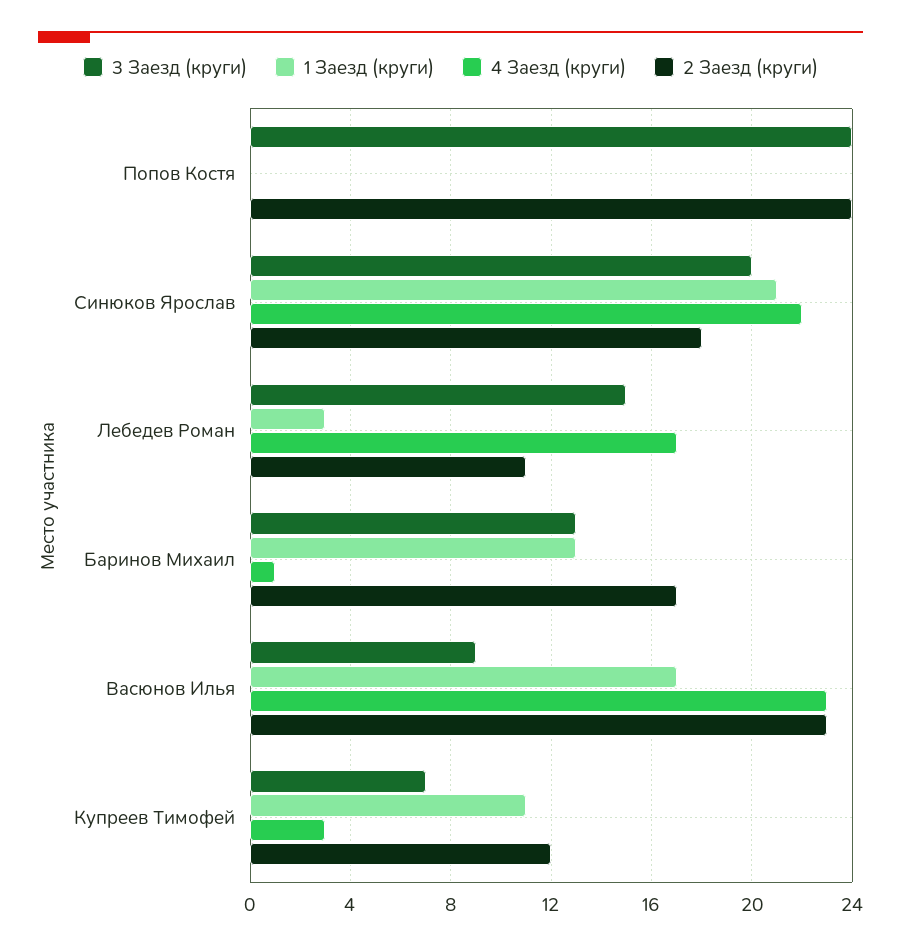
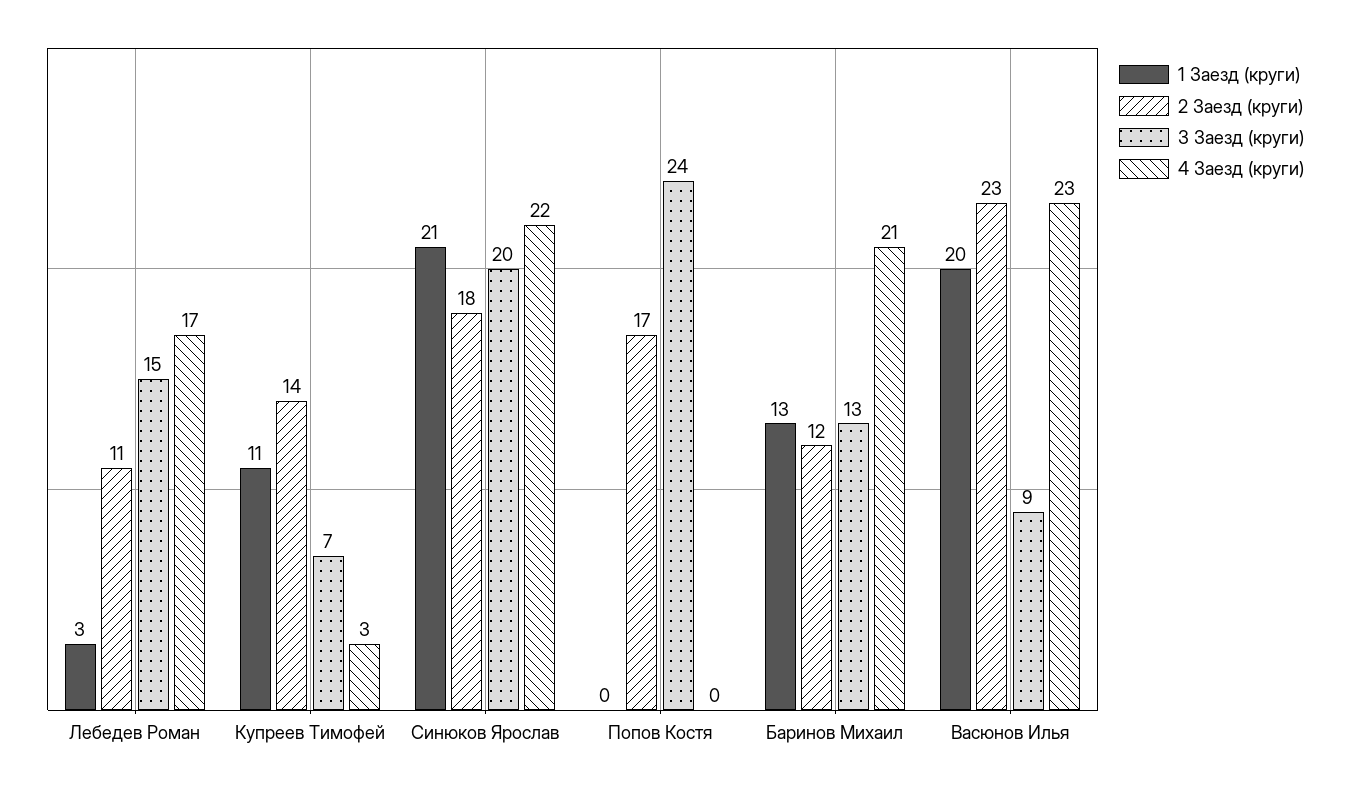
  {
    "3 Заезд (круги)": {
      "Попов Костя": 24,
      "Синюков Ярослав": 20,
      "Лебедев Роман": 15,
      "Баринов Михаил": 13,
      "Васюнов Илья": 9,
      "Купреев Тимофей": 7
    },
    "1 Заезд (круги)": {
      "Попов Костя": 0,
      "Синюков Ярослав": 21,
      "Лебедев Роман": 3,
      "Баринов Михаил": 13,
-     "Васюнов Илья": 17,
+     "Васюнов Илья": 20,
      "Купреев Тимофей": 11
    },
    "4 Заезд (круги)": {
      "Попов Костя": 0,
      "Синюков Ярослав": 22,
      "Лебедев Роман": 17,
-     "Баринов Михаил": 1,
+     "Баринов Михаил": 21,
      "Васюнов Илья": 23,
      "Купреев Тимофей": 3
    },
    "2 Заезд (круги)": {
-     "Попов Костя": 24,
+     "Попов Костя": 17,
      "Синюков Ярослав": 18,
      "Лебедев Роман": 11,
-     "Баринов Михаил": 17,
+     "Баринов Михаил": 12,
      "Васюнов Илья": 23,
-     "Купреев Тимофей": 12
+     "Купреев Тимофей": 14
    }
  }

